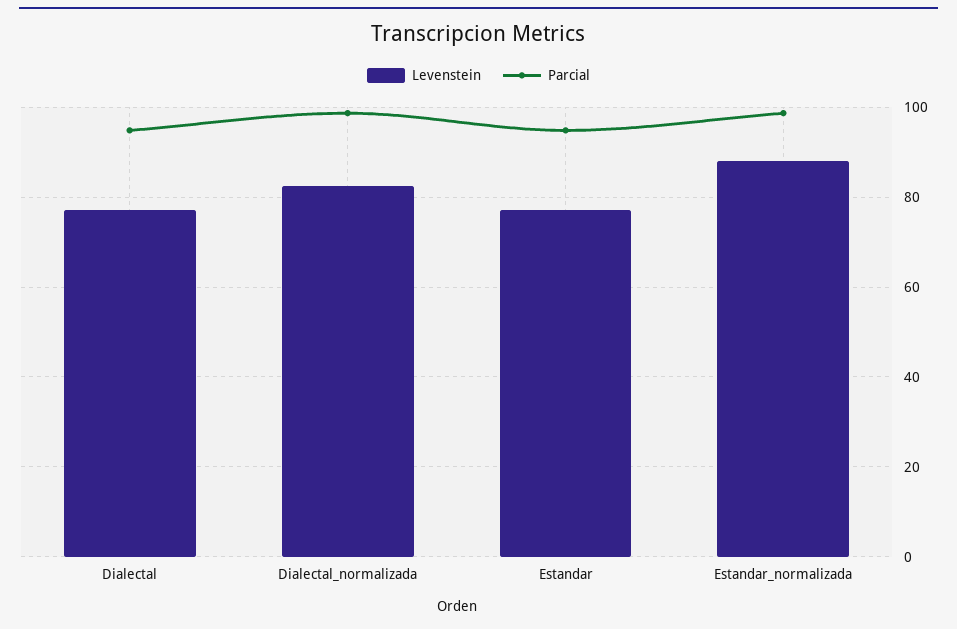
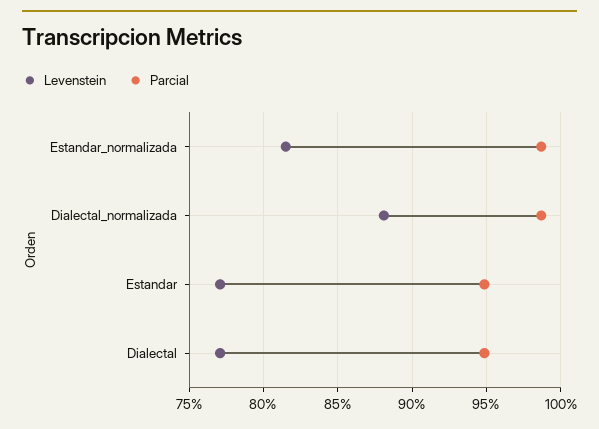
  {
    "Levenstein": {
      "Dialectal": 77,
-     "Dialectal_normalizada": 82,
+     "Dialectal_normalizada": 88,
      "Estandar": 77,
-     "Estandar_normalizada": 88
+     "Estandar_normalizada": 81.5
    },
    "Parcial": {
      "Dialectal": 95,
      "Dialectal_normalizada": 98.5,
      "Estandar": 95,
      "Estandar_normalizada": 98.5
    }
  }

